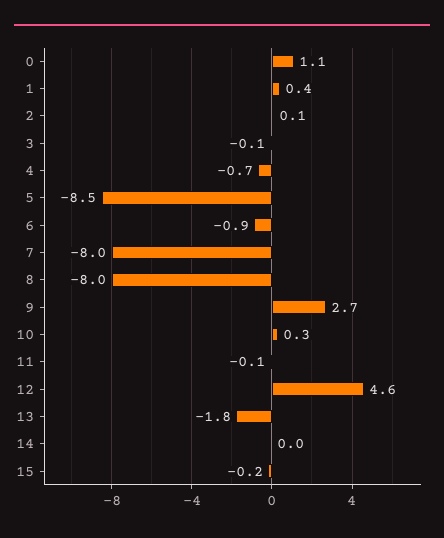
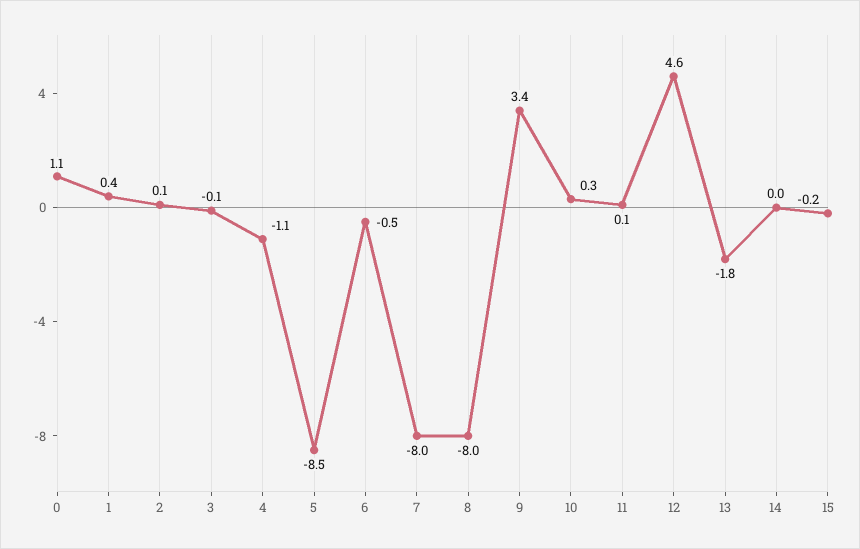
  {
    "0": 1.1,
    "1": 0.4,
    "2": 0.1,
    "3": -0.1,
-   "4": -0.7,
+   "4": -1.1,
    "5": -8.5,
-   "6": -0.9,
+   "6": -0.5,
    "7": -8,
    "8": -8,
-   "9": 2.7,
+   "9": 3.4,
    "10": 0.3,
-   "11": -0.1,
+   "11": 0.1,
    "12": 4.6,
    "13": -1.8,
    "14": 0,
    "15": -0.2
  }

